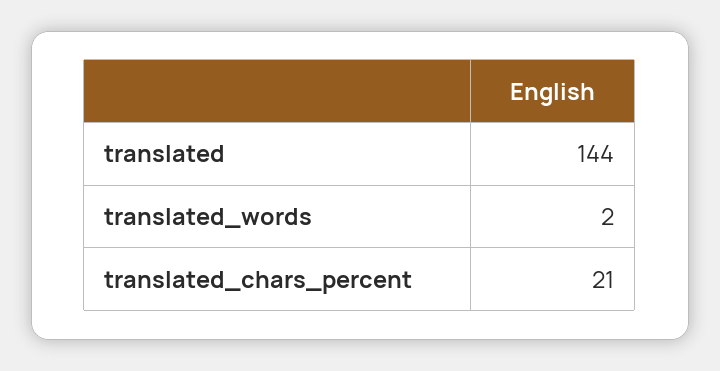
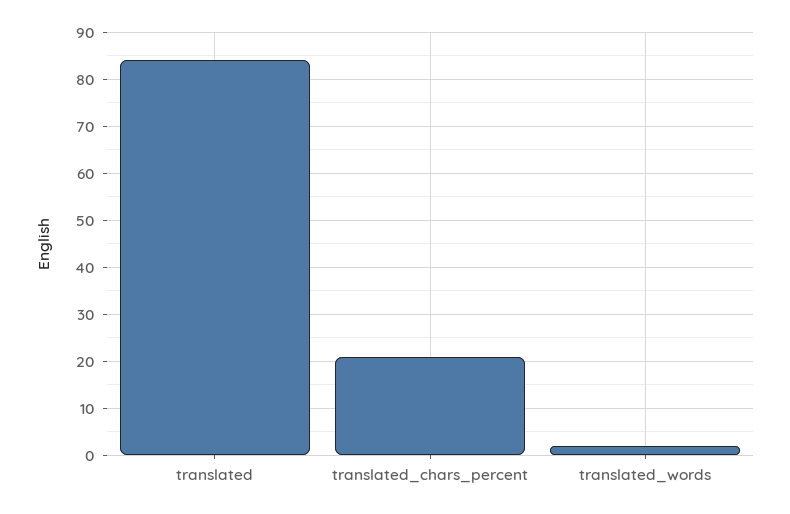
  {
-   "translated": 144,
+   "translated": 85,
    "translated_words": 2,
    "translated_chars_percent": 21
  }

